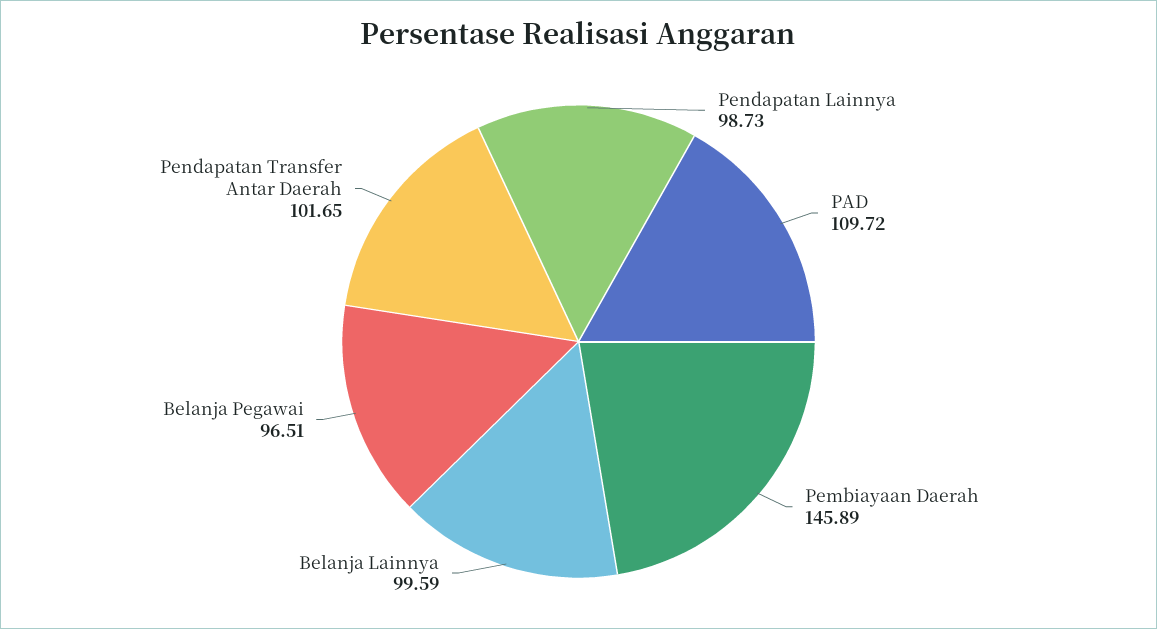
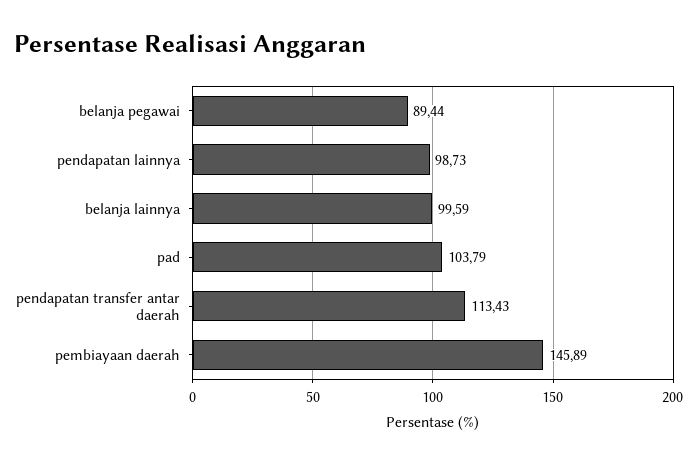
  {
    "Pendapatan Lainnya": 98.73,
-   "PAD": 109.72,
+   "PAD": 103.79,
    "Pembiayaan Daerah": 145.89,
    "Belanja Lainnya": 99.59,
-   "Belanja Pegawai": 96.51,
+   "Belanja Pegawai": 89.44,
-   "Pendapatan Transfer Antar Daerah": 101.65
+   "Pendapatan Transfer Antar Daerah": 113.43
  }

